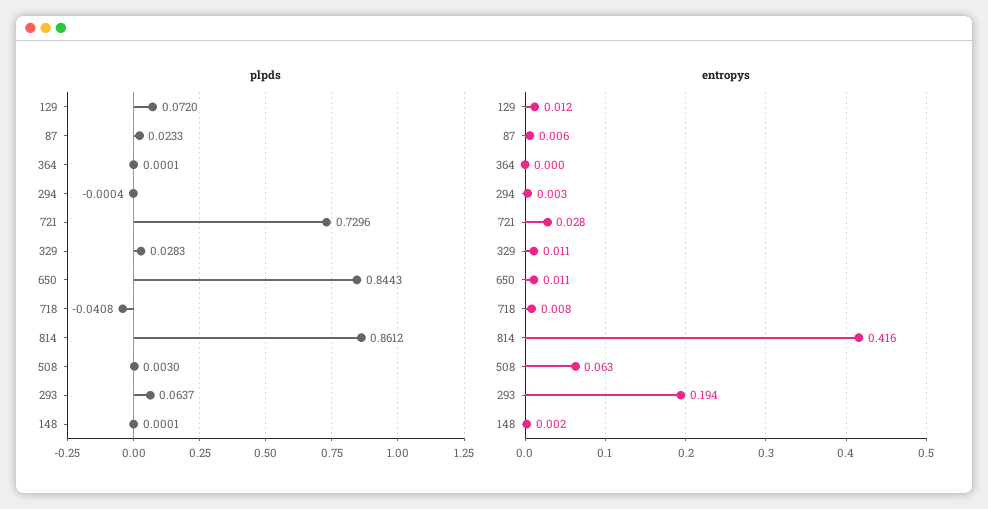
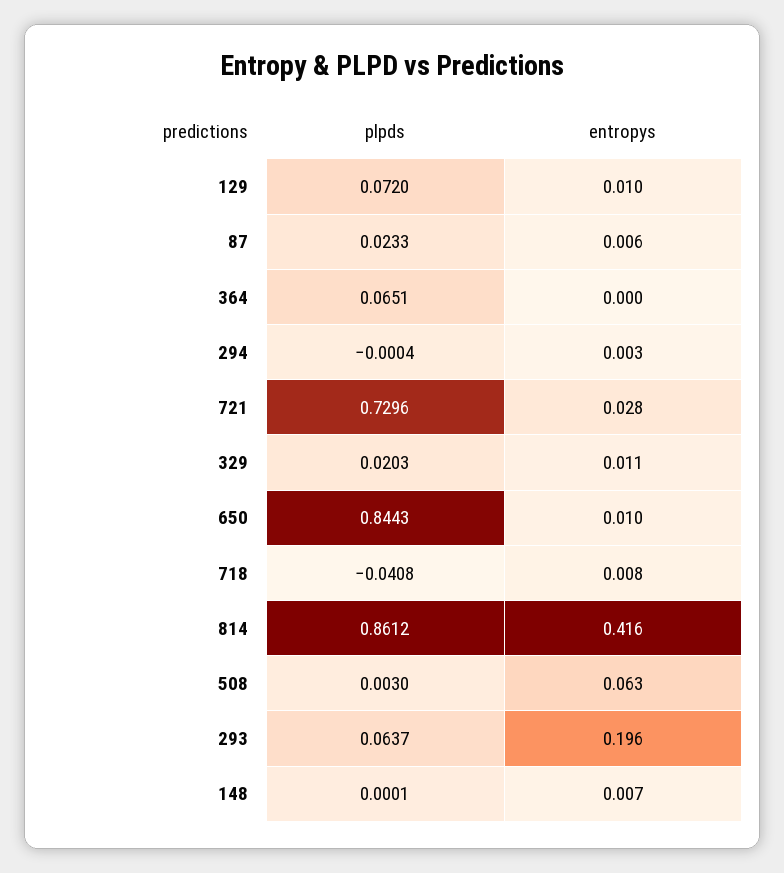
  {
    "plpds": {
      "129": 0.072,
      "87": 0.0233,
-     "364": 0.0001,
+     "364": 0.0651,
      "294": -0.0004,
      "721": 0.7296,
-     "329": 0.0283,
+     "329": 0.0203,
      "650": 0.8443,
      "718": -0.0408,
      "814": 0.8612,
      "508": 0.003,
      "293": 0.0637,
      "148": 0.0001
    },
    "entropys": {
-     "129": 0.012,
+     "129": 0.01,
      "87": 0.006,
      "364": 0,
      "294": 0.003,
      "721": 0.028,
      "329": 0.011,
-     "650": 0.011,
+     "650": 0.01,
      "718": 0.008,
      "814": 0.416,
      "508": 0.063,
-     "293": 0.194,
+     "293": 0.196,
-     "148": 0.002
+     "148": 0.007
    }
  }

